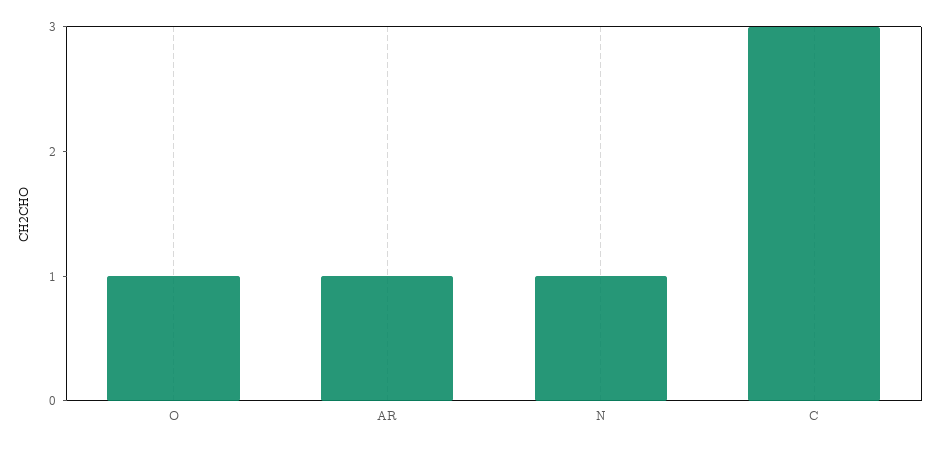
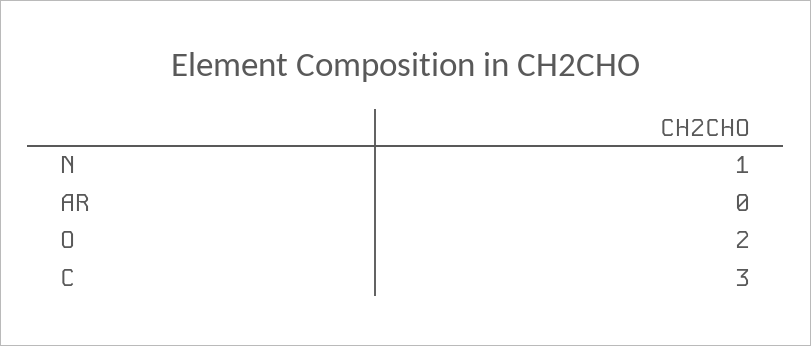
  {
-   "O": 1,
+   "O": 2,
-   "AR": 1,
+   "AR": 0,
    "N": 1,
    "C": 3
  }

